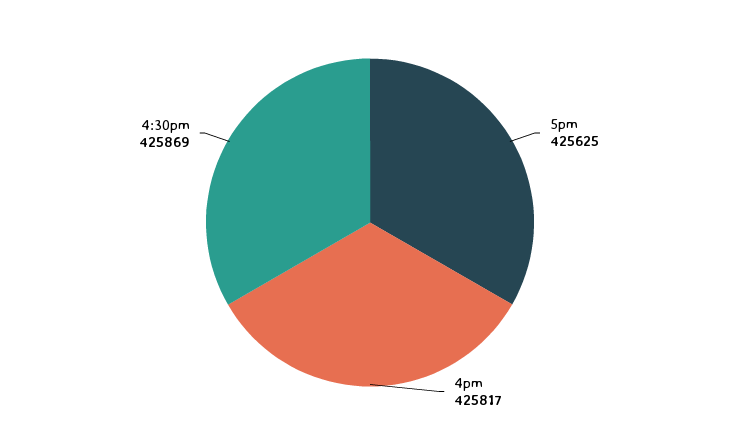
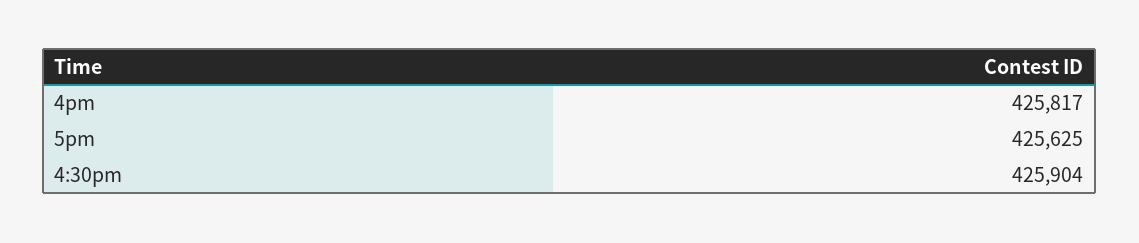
  {
    "5pm": 425625,
    "4pm": 425817,
-   "4:30pm": 425869
+   "4:30pm": 425904
  }

